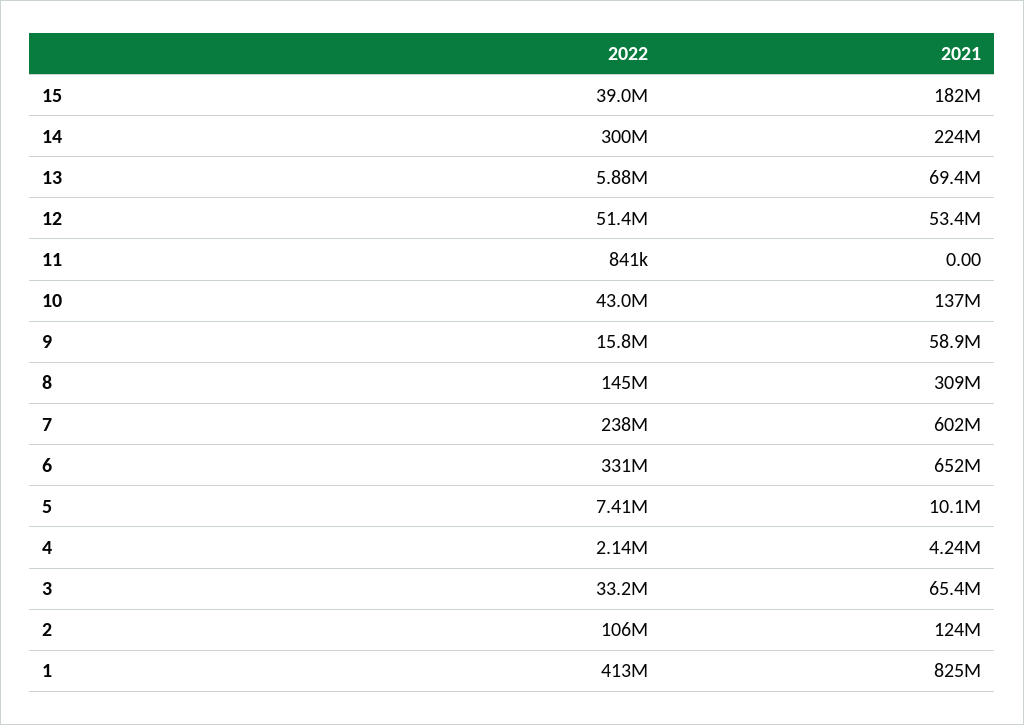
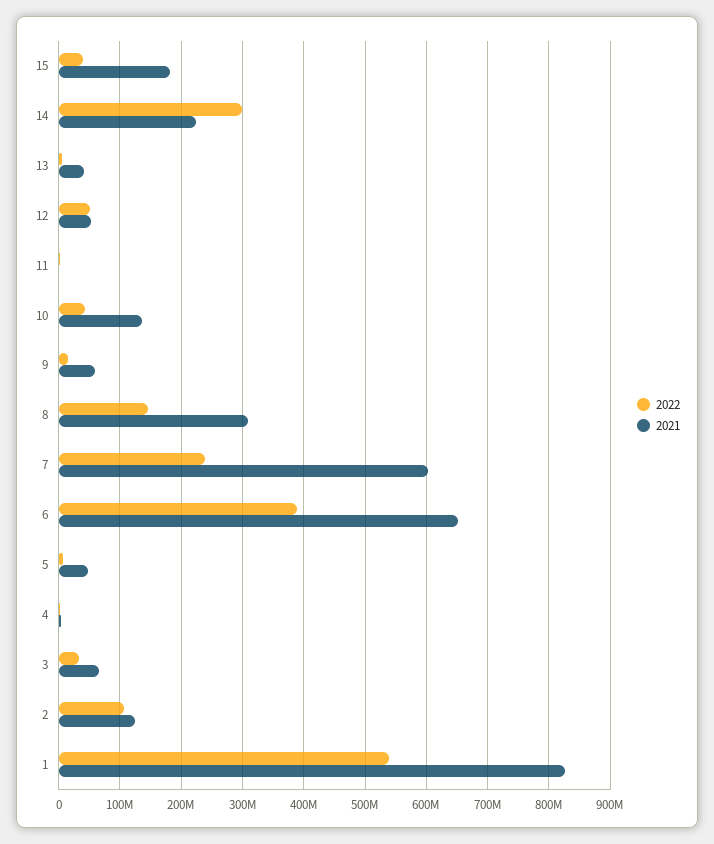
  {
    "2022": {
      "15": 39000000,
      "14": 300000000,
      "13": 5880000,
      "12": 51400000,
      "11": 841000,
      "10": 43000000,
      "9": 15800000,
      "8": 145000000,
      "7": 238000000,
-     "6": 331000000,
+     "6": 390000000,
      "5": 7410000,
      "4": 2140000,
      "3": 33200000,
      "2": 106000000,
-     "1": 413000000
+     "1": 540000000
    },
    "2021": {
      "15": 182000000,
      "14": 224000000,
-     "13": 69400000,
+     "13": 40000000,
      "12": 53400000,
      "11": 0,
      "10": 137000000,
      "9": 58900000,
      "8": 309000000,
      "7": 602000000,
      "6": 652000000,
-     "5": 10100000,
+     "5": 50000000,
      "4": 4240000,
      "3": 65400000,
      "2": 124000000,
      "1": 825000000
    }
  }

